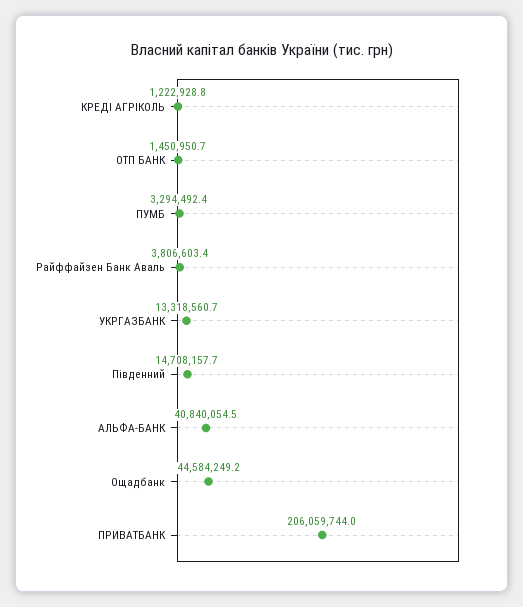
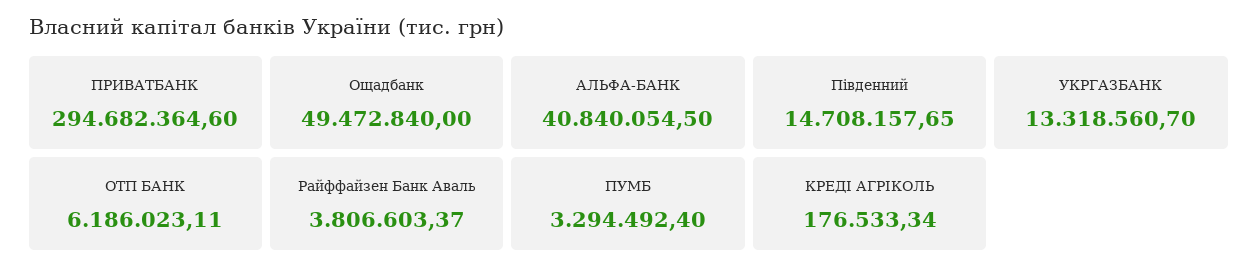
  {
-   "КРЕДІ АГРІКОЛЬ": 1222928.8,
+   "КРЕДІ АГРІКОЛЬ": 176533.34,
-   "ОТП БАНК": 1450950.7,
+   "ОТП БАНК": 6186023.11,
    "ПУМБ": 3294492.4,
    "Райффайзен Банк Аваль": 3806603.37,
    "УКРГАЗБАНК": 13318560.7,
    "Південний": 14708157.65,
    "АЛЬФА-БАНК": 40840054.5,
-   "Ощадбанк": 44584249.2,
+   "Ощадбанк": 49472840,
-   "ПРИВАТБАНК": 206059744
+   "ПРИВАТБАНК": 294682364.6
  }

